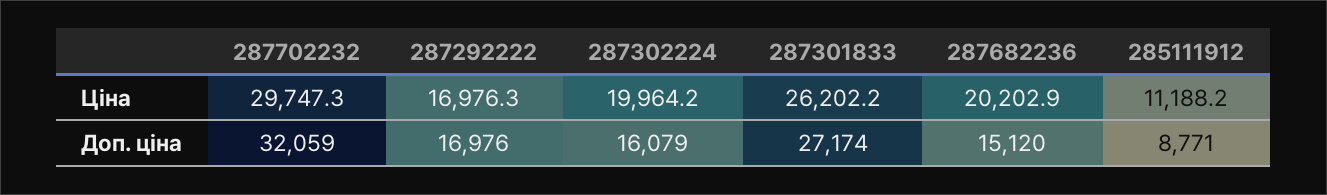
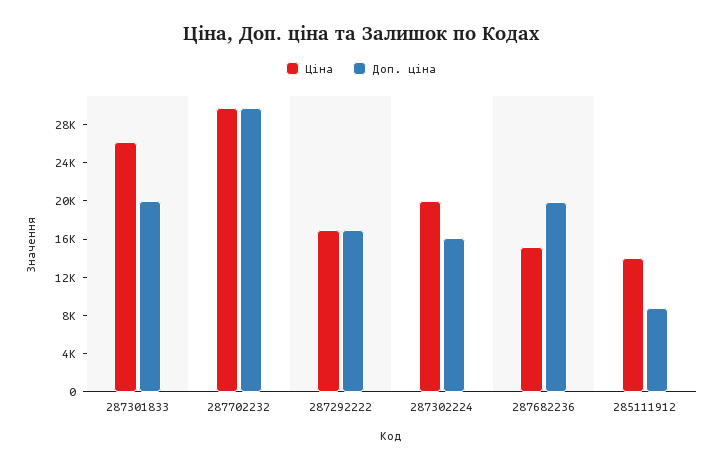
  {
    "Ціна": {
      "287702232": 29747.3,
      "287292222": 16976.3,
      "287302224": 19964.2,
      "287301833": 26202.2,
-     "287682236": 20202.9,
+     "287682236": 15000,
-     "285111912": 11188.2
+     "285111912": 14000
    },
    "Доп. ціна": {
-     "287702232": 32059,
+     "287702232": 30000,
      "287292222": 16976,
      "287302224": 16079,
-     "287301833": 27174,
+     "287301833": 20000,
-     "287682236": 15120,
+     "287682236": 20000,
      "285111912": 8771
    }
  }

